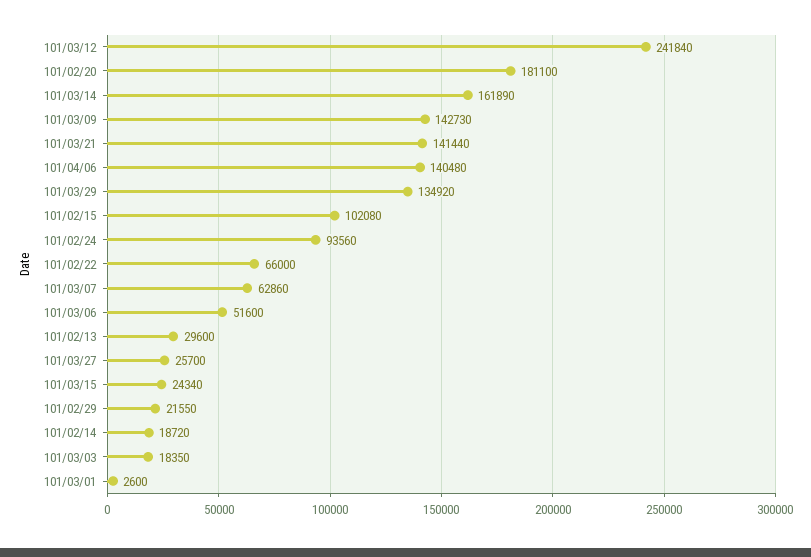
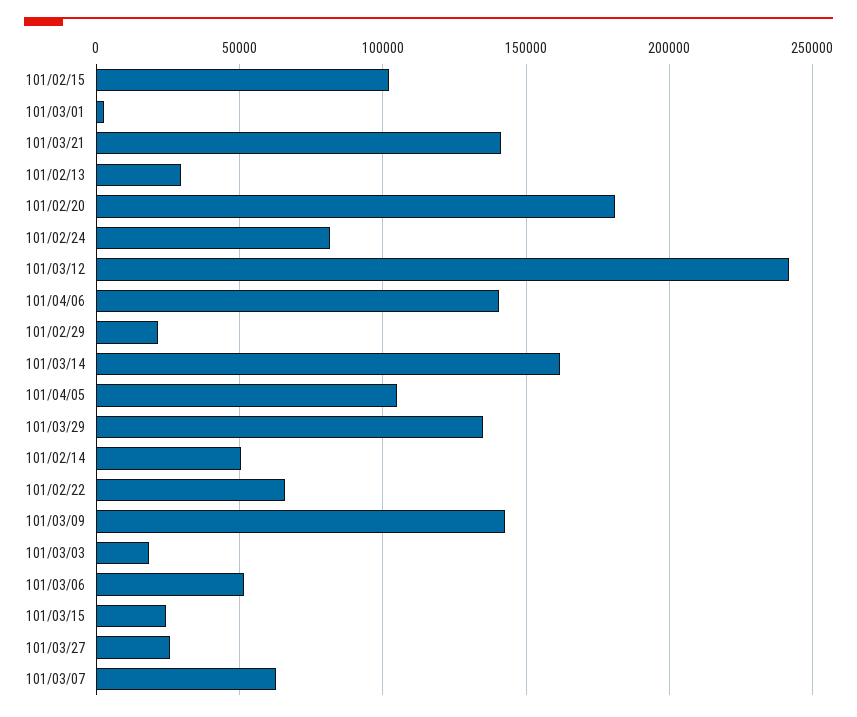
  {
    "101/03/12": 241840,
    "101/02/20": 181100,
    "101/03/14": 161890,
    "101/03/09": 142730,
    "101/03/21": 141440,
    "101/04/06": 140480,
    "101/03/29": 134920,
    "101/02/15": 102080,
-   "101/02/24": 93560,
+   "101/02/24": 80000,
    "101/02/22": 66000,
    "101/03/07": 62860,
    "101/03/06": 51600,
    "101/02/13": 29600,
    "101/03/27": 25700,
    "101/03/15": 24340,
    "101/02/29": 21550,
-   "101/02/14": 18720,
+   "101/02/14": 50000,
    "101/03/03": 18350,
-   "101/03/01": 2600
+   "101/03/01": 2600,
+   "101/04/05": 105000
  }

